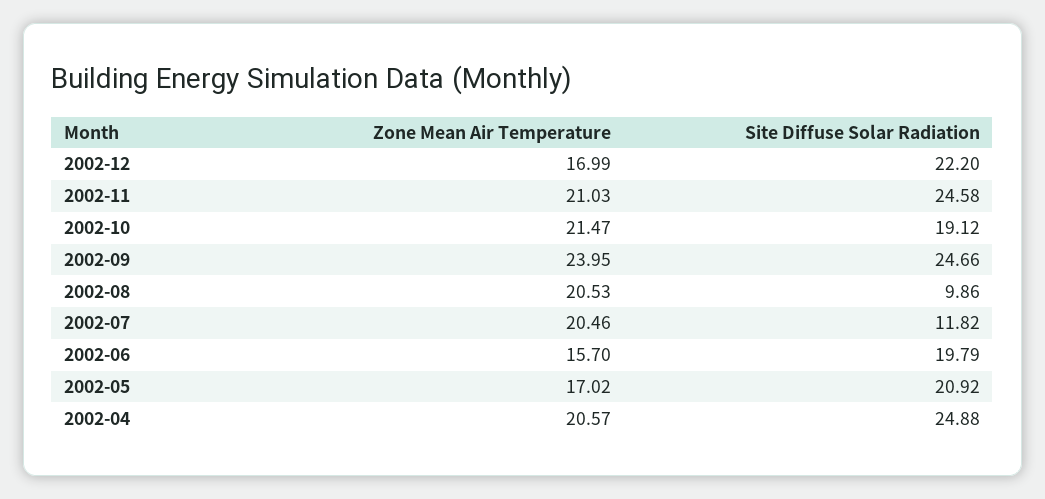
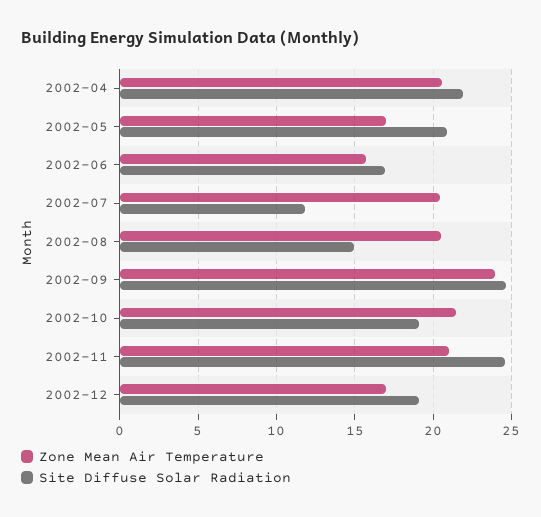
  {
    "Zone Mean Air Temperature": {
      "2002-12": 16.99,
      "2002-11": 21.03,
      "2002-10": 21.47,
      "2002-09": 23.95,
      "2002-08": 20.53,
      "2002-07": 20.46,
      "2002-06": 15.7,
      "2002-05": 17.02,
      "2002-04": 20.57
    },
    "Site Diffuse Solar Radiation": {
-     "2002-12": 22.2,
+     "2002-12": 19,
      "2002-11": 24.58,
      "2002-10": 19.12,
      "2002-09": 24.66,
-     "2002-08": 9.86,
+     "2002-08": 15,
      "2002-07": 11.82,
-     "2002-06": 19.79,
+     "2002-06": 17,
      "2002-05": 20.92,
-     "2002-04": 24.88
+     "2002-04": 22
    }
  }

